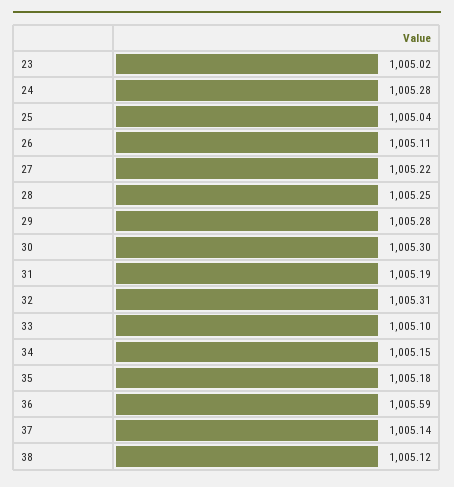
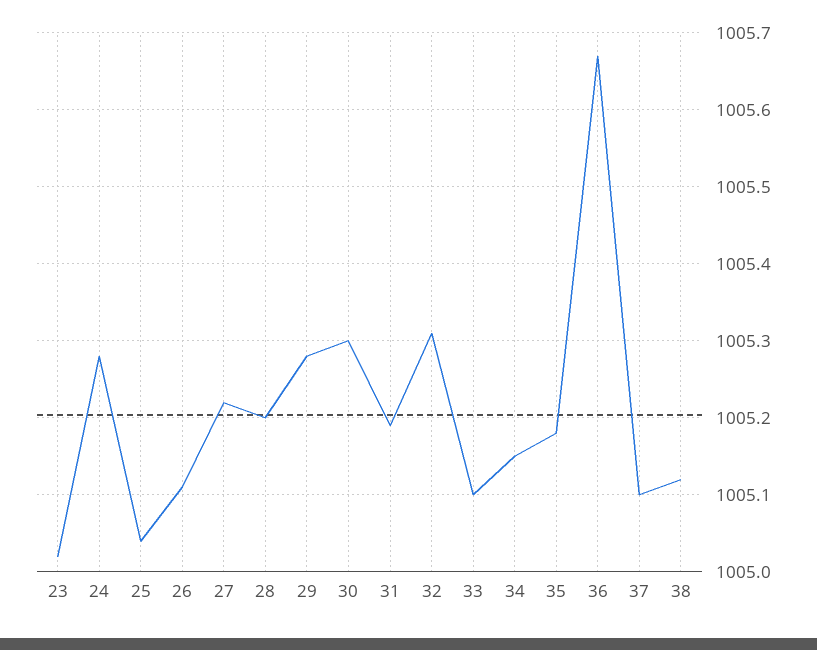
  {
    "23": 1005.02,
    "24": 1005.28,
    "25": 1005.04,
    "26": 1005.11,
    "27": 1005.22,
-   "28": 1005.25,
+   "28": 1005.2,
    "29": 1005.28,
    "30": 1005.3,
    "31": 1005.19,
    "32": 1005.31,
    "33": 1005.1,
    "34": 1005.15,
    "35": 1005.18,
-   "36": 1005.59,
+   "36": 1005.67,
-   "37": 1005.14,
+   "37": 1005.1,
    "38": 1005.12
  }

